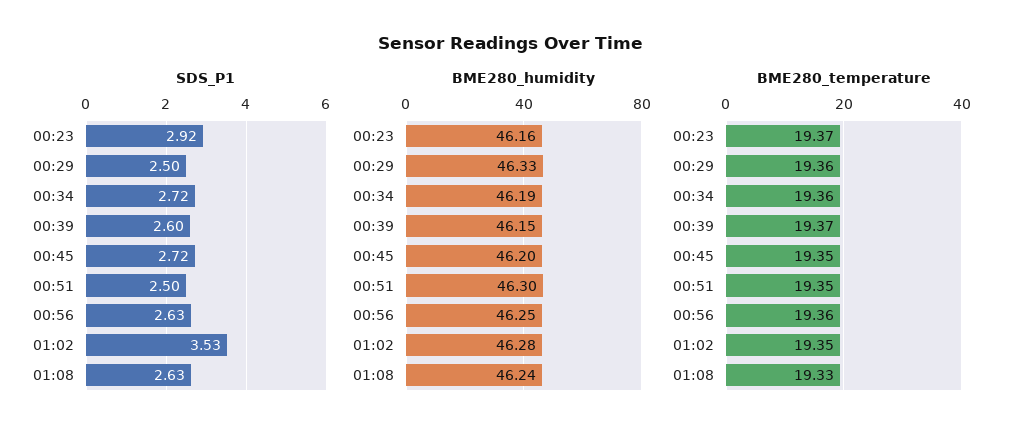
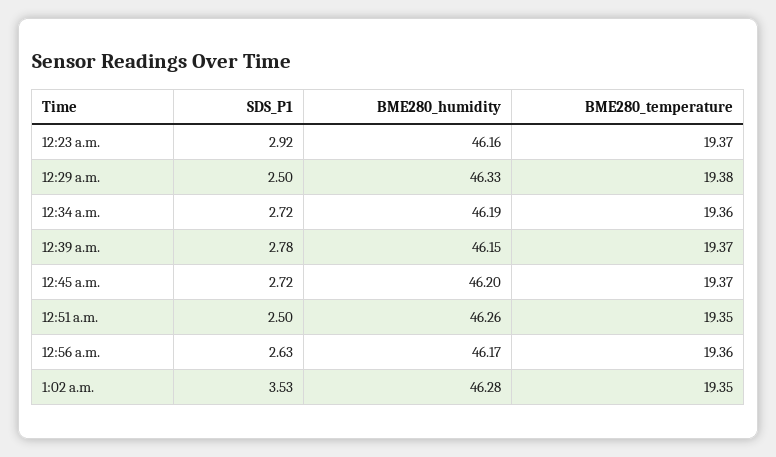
  {
    "SDS_P1": {
      "00:23": 2.92,
      "00:29": 2.5,
      "00:34": 2.72,
-     "00:39": 2.6,
+     "00:39": 2.78,
      "00:45": 2.72,
      "00:51": 2.5,
      "00:56": 2.63,
-     "01:02": 3.53,
+     "01:02": 3.53
-     "01:08": 2.63
    },
    "BME280_humidity": {
      "00:23": 46.16,
      "00:29": 46.33,
      "00:34": 46.19,
      "00:39": 46.15,
      "00:45": 46.2,
-     "00:51": 46.3,
+     "00:51": 46.26,
-     "00:56": 46.25,
+     "00:56": 46.17,
-     "01:02": 46.28,
+     "01:02": 46.28
-     "01:08": 46.24
    },
    "BME280_temperature": {
      "00:23": 19.37,
-     "00:29": 19.36,
+     "00:29": 19.38,
      "00:34": 19.36,
      "00:39": 19.37,
-     "00:45": 19.35,
+     "00:45": 19.37,
      "00:51": 19.35,
      "00:56": 19.36,
-     "01:02": 19.35,
+     "01:02": 19.35
-     "01:08": 19.33
    }
  }

